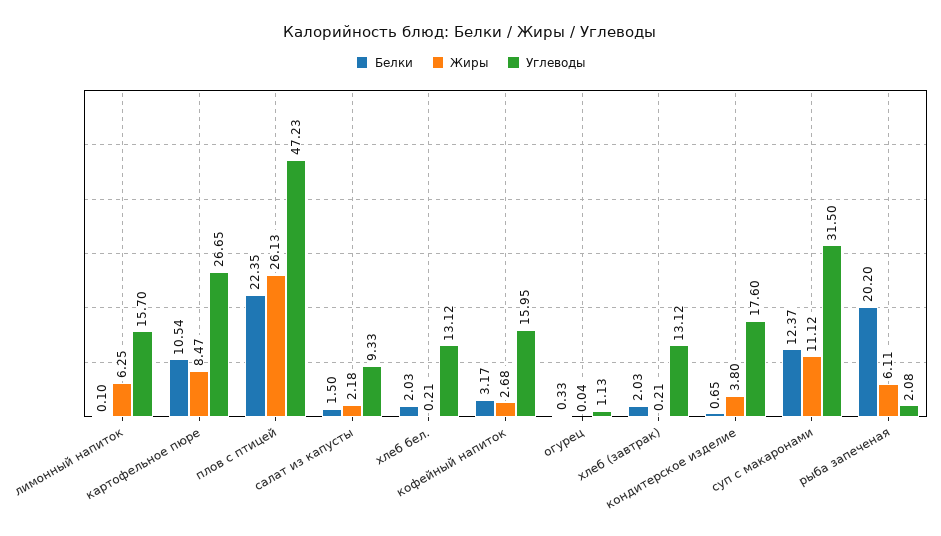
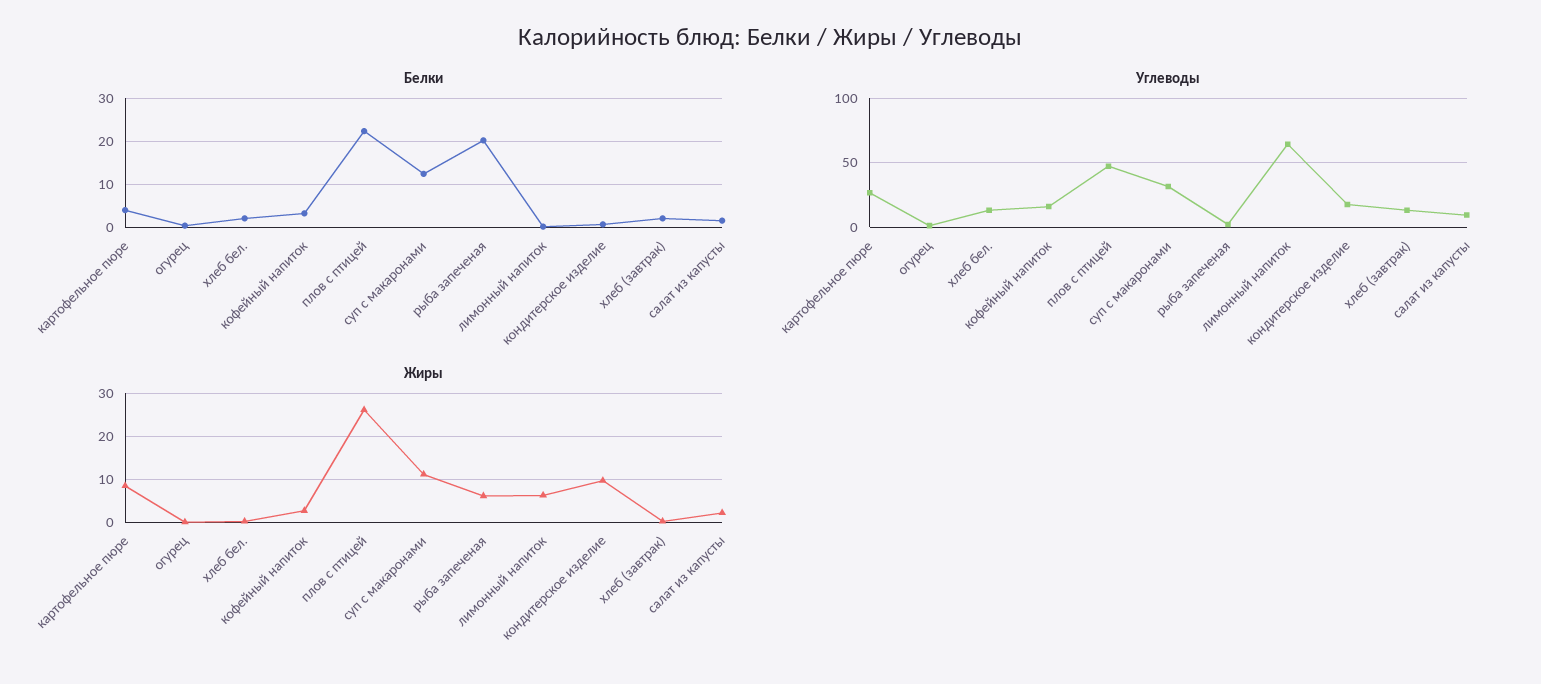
  {
    "Белки": {
      "лимонный напиток": 0.1,
-     "картофельное пюре": 10.54,
+     "картофельное пюре": 4,
      "плов с птицей": 22.35,
      "салат из капусты": 1.5,
      "хлеб бел.": 2.03,
      "кофейный напиток": 3.17,
      "огурец": 0.33,
      "хлеб (завтрак)": 2.03,
      "кондитерское изделие": 0.65,
      "суп с макаронами": 12.37,
      "рыба запеченая": 20.2
    },
    "Жиры": {
      "лимонный напиток": 6.25,
      "картофельное пюре": 8.47,
      "плов с птицей": 26.13,
      "салат из капусты": 2.18,
      "хлеб бел.": 0.21,
      "кофейный напиток": 2.68,
      "огурец": 0.04,
      "хлеб (завтрак)": 0.21,
-     "кондитерское изделие": 3.8,
+     "кондитерское изделие": 10,
      "суп с макаронами": 11.12,
      "рыба запеченая": 6.11
    },
    "Углеводы": {
-     "лимонный напиток": 15.7,
+     "лимонный напиток": 65,
      "картофельное пюре": 26.65,
      "плов с птицей": 47.23,
      "салат из капусты": 9.33,
      "хлеб бел.": 13.12,
      "кофейный напиток": 15.95,
      "огурец": 1.13,
      "хлеб (завтрак)": 13.12,
      "кондитерское изделие": 17.6,
      "суп с макаронами": 31.5,
      "рыба запеченая": 2.08
    }
  }

